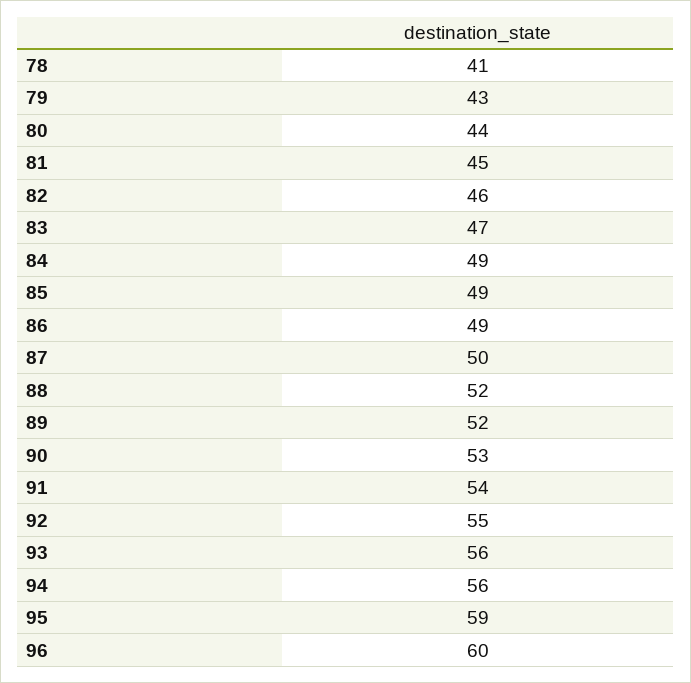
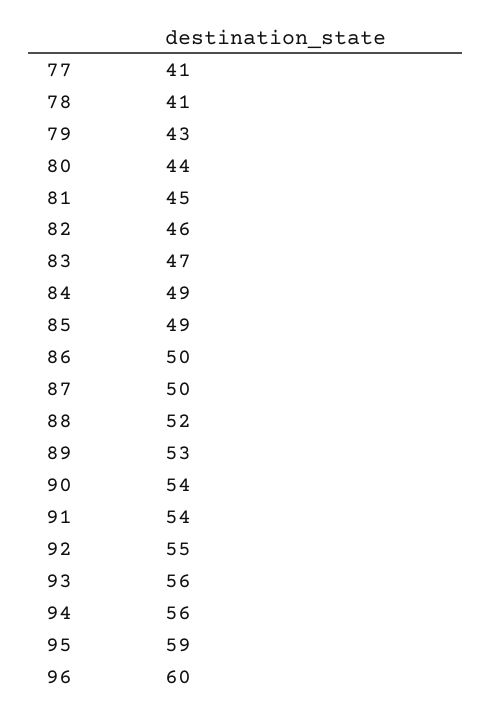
  {
    "78": 41,
    "79": 43,
    "80": 44,
    "81": 45,
    "82": 46,
    "83": 47,
    "84": 49,
    "85": 49,
-   "86": 49,
+   "86": 50,
    "87": 50,
    "88": 52,
-   "89": 52,
+   "89": 53,
-   "90": 53,
+   "90": 54,
    "91": 54,
    "92": 55,
    "93": 56,
    "94": 56,
    "95": 59,
-   "96": 60
+   "96": 60,
+   "77": 41
  }

